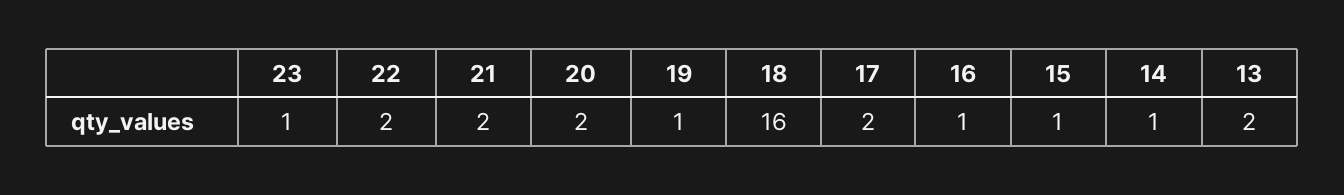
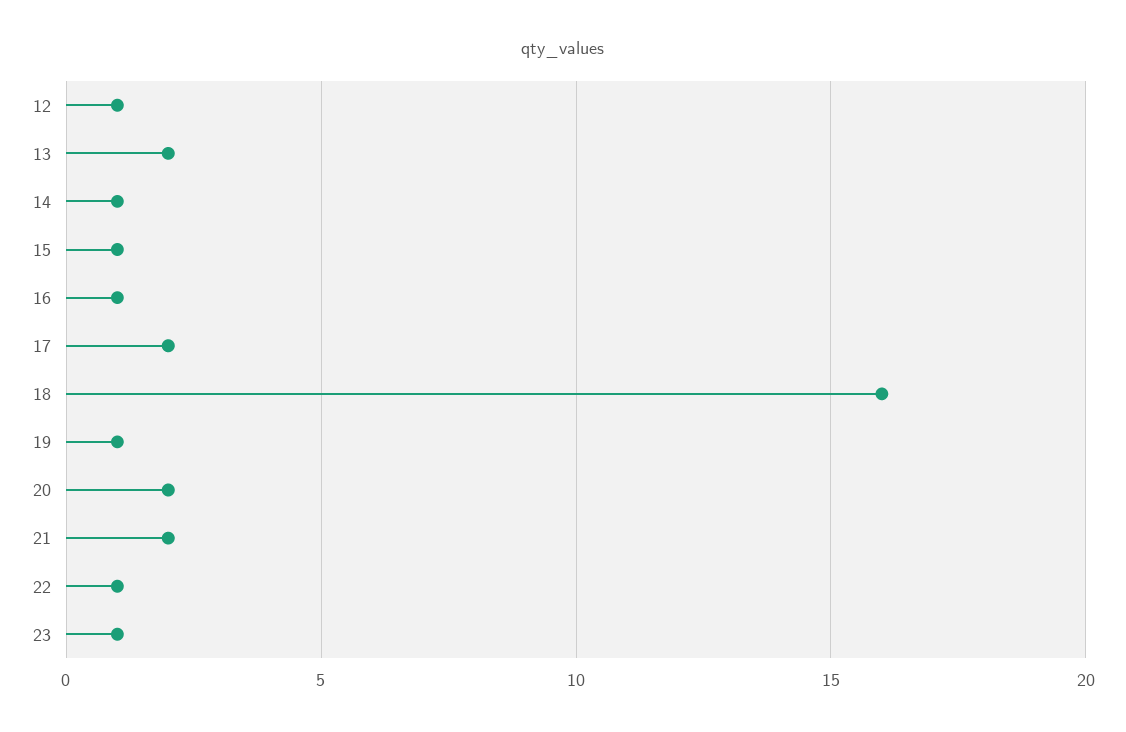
  {
    "23": 1,
-   "22": 2,
+   "22": 1,
    "21": 2,
    "20": 2,
    "19": 1,
    "18": 16,
    "17": 2,
    "16": 1,
    "15": 1,
    "14": 1,
-   "13": 2
+   "13": 2,
+   "12": 1
  }

